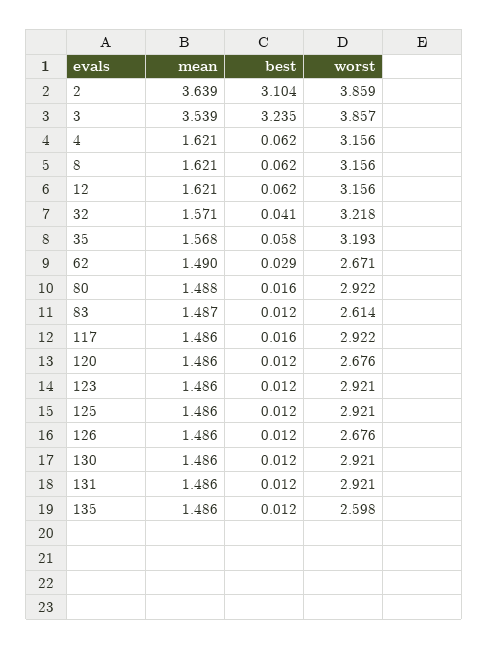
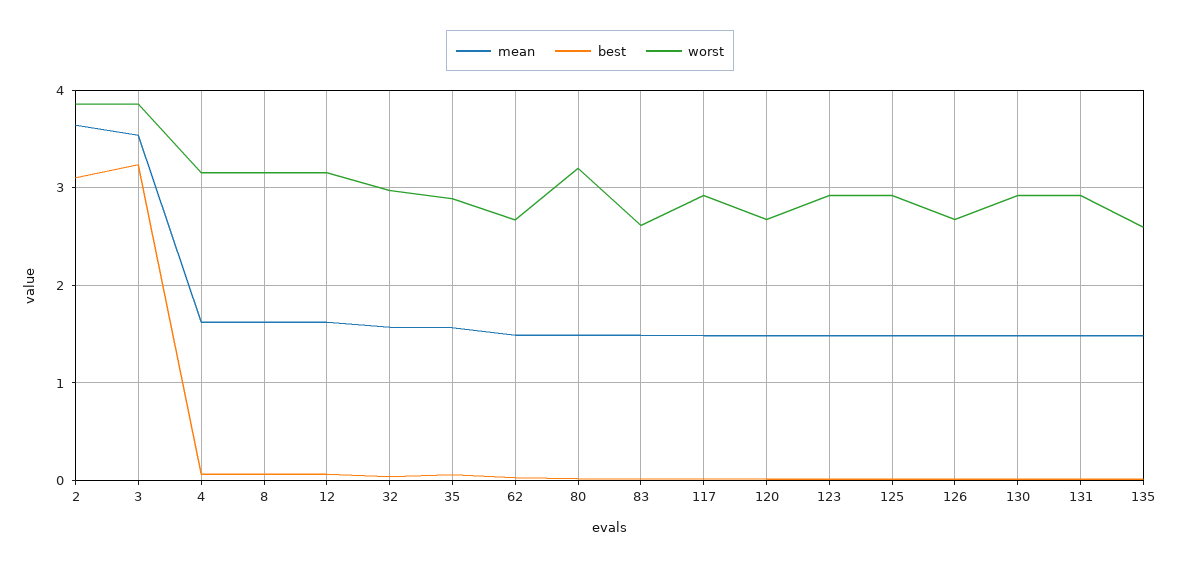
  {
    "mean": {
      "2": 3.639,
      "3": 3.539,
      "4": 1.621,
      "8": 1.621,
      "12": 1.621,
      "32": 1.571,
      "35": 1.568,
      "62": 1.49,
      "80": 1.488,
      "83": 1.487,
      "117": 1.486,
      "120": 1.486,
      "123": 1.486,
      "125": 1.486,
      "126": 1.486,
      "130": 1.486,
      "131": 1.486,
      "135": 1.486
    },
    "best": {
      "2": 3.104,
      "3": 3.235,
      "4": 0.062,
      "8": 0.062,
      "12": 0.062,
      "32": 0.041,
      "35": 0.058,
      "62": 0.029,
      "80": 0.016,
      "83": 0.012,
      "117": 0.016,
      "120": 0.012,
      "123": 0.012,
      "125": 0.012,
      "126": 0.012,
      "130": 0.012,
      "131": 0.012,
      "135": 0.012
    },
    "worst": {
      "2": 3.859,
      "3": 3.857,
      "4": 3.156,
      "8": 3.156,
      "12": 3.156,
-     "32": 3.218,
+     "32": 3,
-     "35": 3.193,
+     "35": 2.9,
      "62": 2.671,
-     "80": 2.922,
+     "80": 3.2,
      "83": 2.614,
      "117": 2.922,
      "120": 2.676,
      "123": 2.921,
      "125": 2.921,
      "126": 2.676,
      "130": 2.921,
      "131": 2.921,
      "135": 2.598
    }
  }

